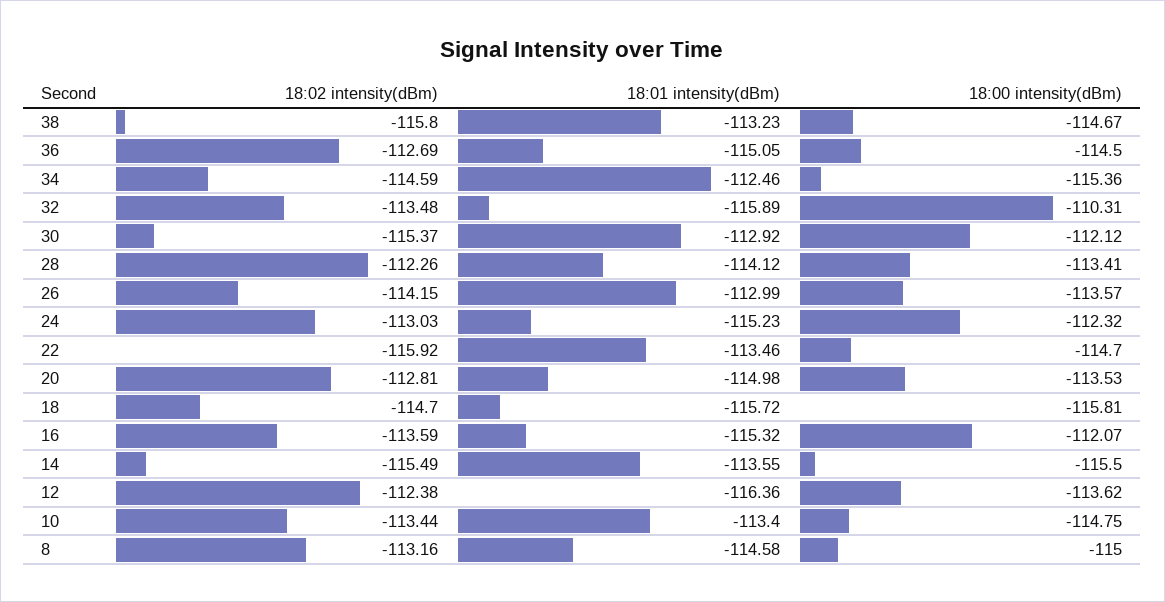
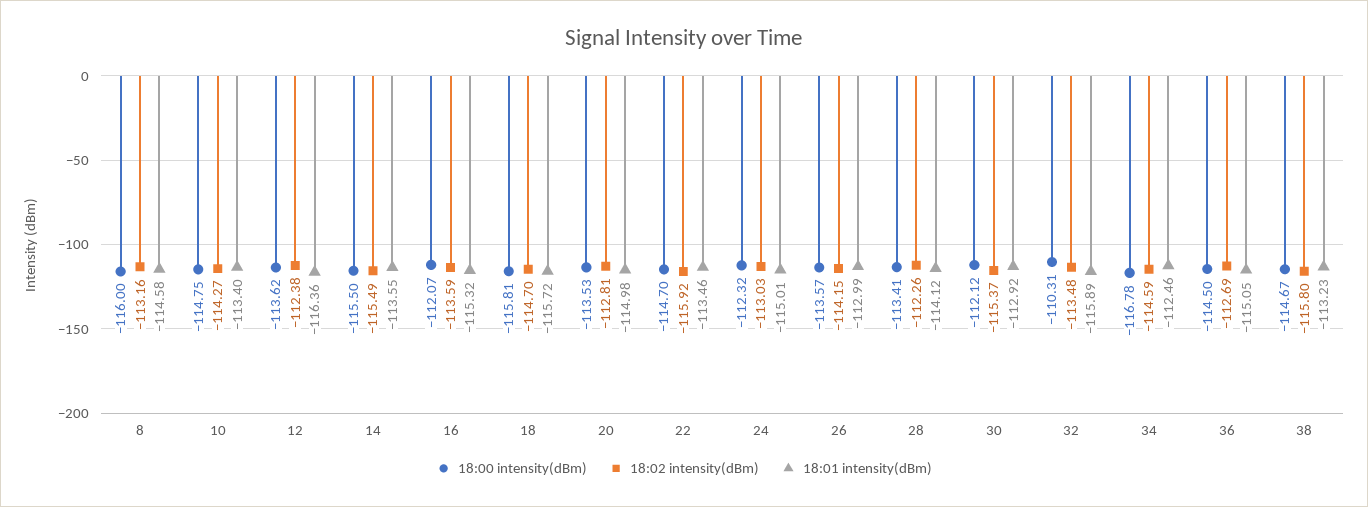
  {
    "18:02 intensity(dBm)": {
      "38": -115.8,
      "36": -112.69,
      "34": -114.59,
      "32": -113.48,
      "30": -115.37,
      "28": -112.26,
      "26": -114.15,
      "24": -113.03,
      "22": -115.92,
      "20": -112.81,
      "18": -114.7,
      "16": -113.59,
      "14": -115.49,
      "12": -112.38,
-     "10": -113.44,
+     "10": -114.27,
      "8": -113.16
    },
    "18:01 intensity(dBm)": {
      "38": -113.23,
      "36": -115.05,
      "34": -112.46,
      "32": -115.89,
      "30": -112.92,
      "28": -114.12,
      "26": -112.99,
-     "24": -115.23,
+     "24": -115.01,
      "22": -113.46,
      "20": -114.98,
      "18": -115.72,
      "16": -115.32,
      "14": -113.55,
      "12": -116.36,
      "10": -113.4,
      "8": -114.58
    },
    "18:00 intensity(dBm)": {
      "38": -114.67,
      "36": -114.5,
-     "34": -115.36,
+     "34": -116.78,
      "32": -110.31,
      "30": -112.12,
      "28": -113.41,
      "26": -113.57,
      "24": -112.32,
      "22": -114.7,
      "20": -113.53,
      "18": -115.81,
      "16": -112.07,
      "14": -115.5,
      "12": -113.62,
      "10": -114.75,
-     "8": -115
+     "8": -116
    }
  }

